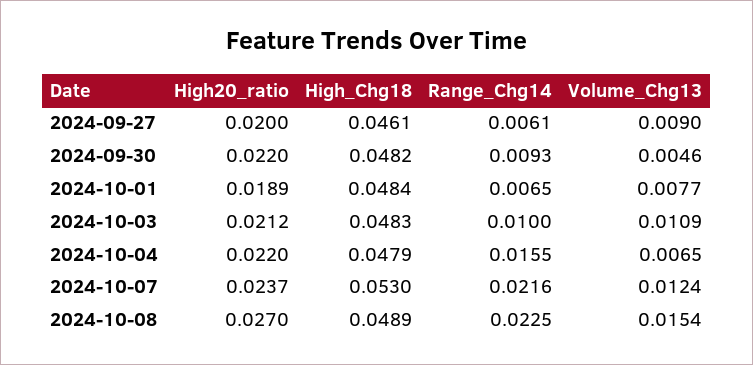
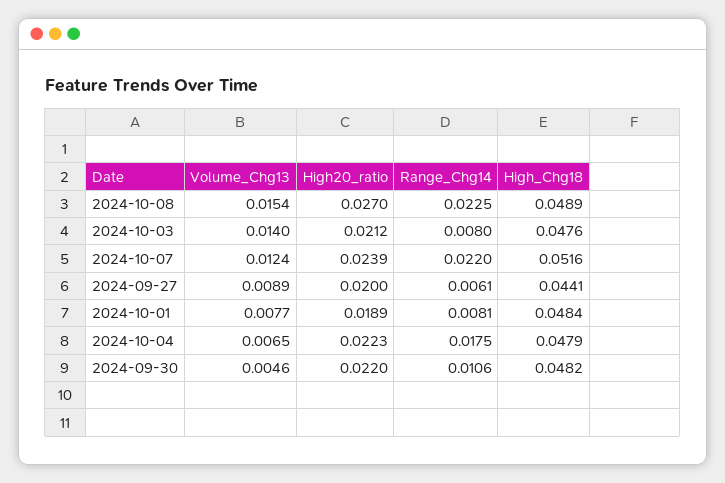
  {
    "High20_ratio": {
      "2024-09-27": 0.02,
      "2024-09-30": 0.022,
      "2024-10-01": 0.0189,
      "2024-10-03": 0.0212,
-     "2024-10-04": 0.022,
+     "2024-10-04": 0.0223,
-     "2024-10-07": 0.0237,
+     "2024-10-07": 0.0239,
      "2024-10-08": 0.027
    },
    "High_Chg18": {
-     "2024-09-27": 0.0461,
+     "2024-09-27": 0.0441,
      "2024-09-30": 0.0482,
      "2024-10-01": 0.0484,
-     "2024-10-03": 0.0483,
+     "2024-10-03": 0.0476,
      "2024-10-04": 0.0479,
-     "2024-10-07": 0.053,
+     "2024-10-07": 0.0516,
      "2024-10-08": 0.0489
    },
    "Range_Chg14": {
      "2024-09-27": 0.0061,
-     "2024-09-30": 0.0093,
+     "2024-09-30": 0.0106,
-     "2024-10-01": 0.0065,
+     "2024-10-01": 0.0081,
-     "2024-10-03": 0.01,
+     "2024-10-03": 0.008,
-     "2024-10-04": 0.0155,
+     "2024-10-04": 0.0175,
-     "2024-10-07": 0.0216,
+     "2024-10-07": 0.022,
      "2024-10-08": 0.0225
    },
    "Volume_Chg13": {
-     "2024-09-27": 0.009,
+     "2024-09-27": 0.0089,
      "2024-09-30": 0.0046,
      "2024-10-01": 0.0077,
-     "2024-10-03": 0.0109,
+     "2024-10-03": 0.014,
      "2024-10-04": 0.0065,
      "2024-10-07": 0.0124,
      "2024-10-08": 0.0154
    }
  }

